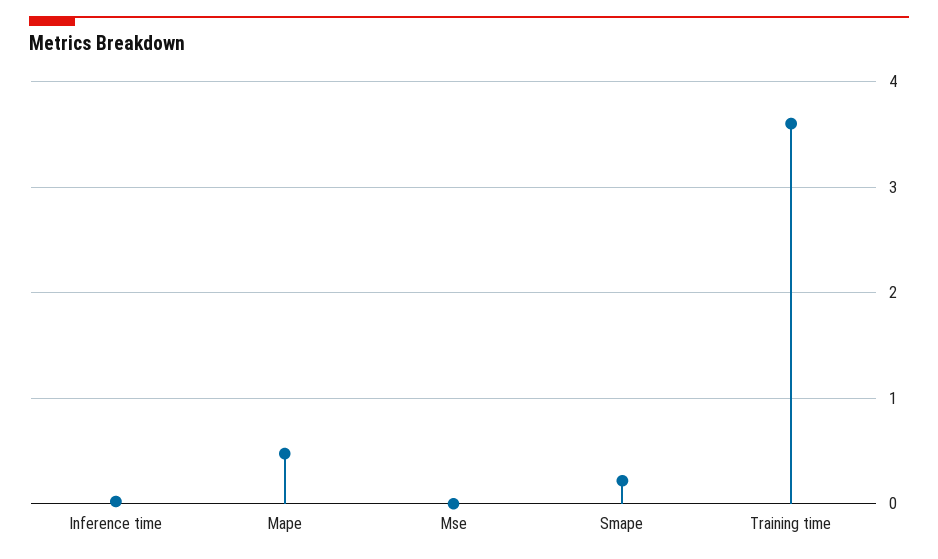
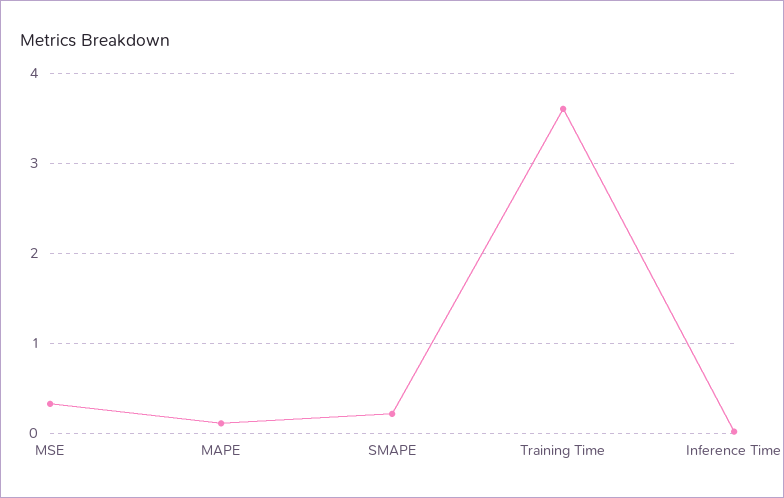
  {
    "Inference time": 0,
-   "Mape": 0.5,
+   "Mape": 0.1,
-   "Mse": 0,
+   "Mse": 0.3,
    "Smape": 0.2,
    "Training time": 3.6
  }

